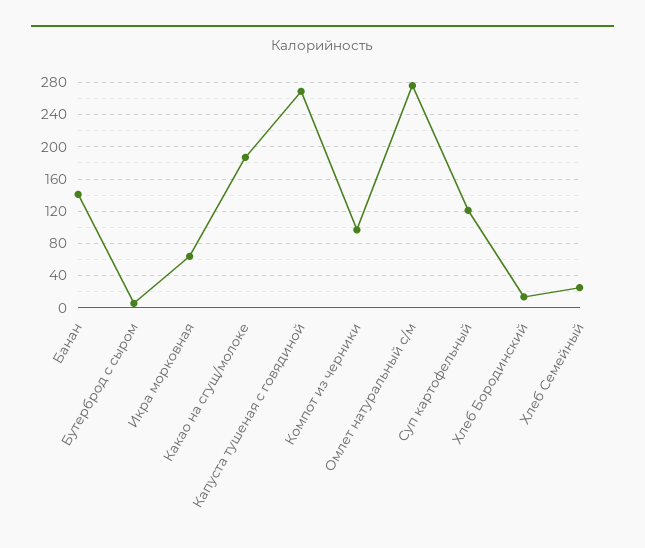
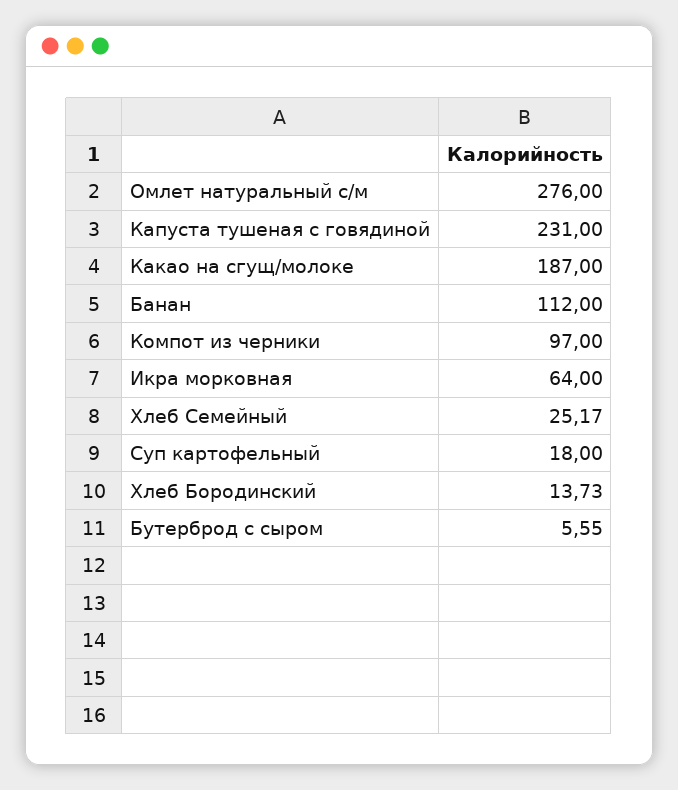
  {
-   "Банан": 140,
+   "Банан": 112,
    "Бутерброд с сыром": 5.55,
    "Икра морковная": 64,
    "Какао на сгущ/молоке": 187,
-   "Капуста тушеная с говядиной": 270,
+   "Капуста тушеная с говядиной": 231,
    "Компот из черники": 97,
    "Омлет натуральный с/м": 276,
-   "Суп картофельный": 120,
+   "Суп картофельный": 18,
    "Хлеб Бородинский": 13.73,
    "Хлеб Семейный": 25.17
  }

